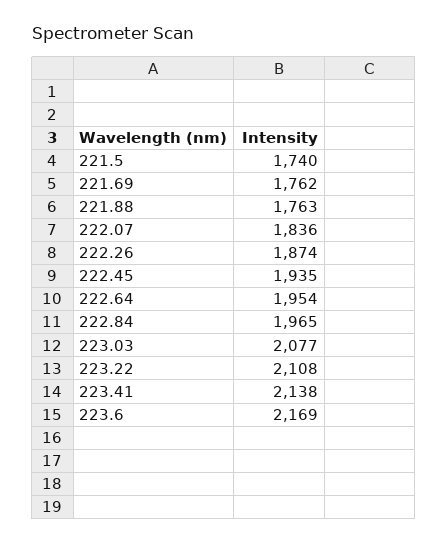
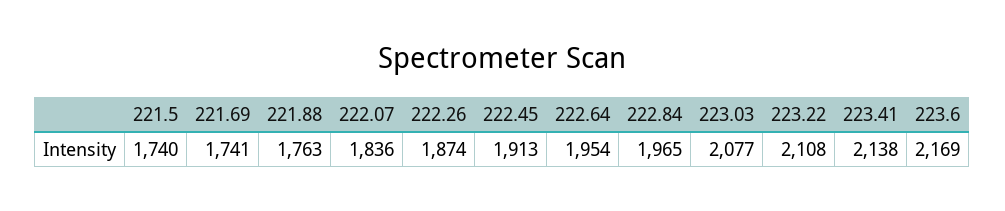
  {
    "221.5": 1740,
-   "221.69": 1762,
+   "221.69": 1741,
    "221.88": 1763,
    "222.07": 1836,
    "222.26": 1874,
-   "222.45": 1935,
+   "222.45": 1913,
    "222.64": 1954,
    "222.84": 1965,
    "223.03": 2077,
    "223.22": 2108,
    "223.41": 2138,
    "223.6": 2169
  }

